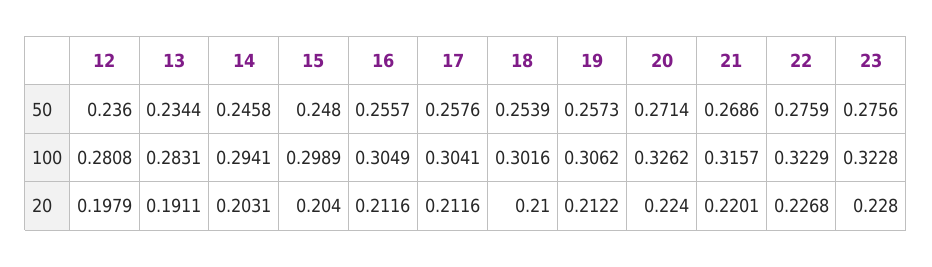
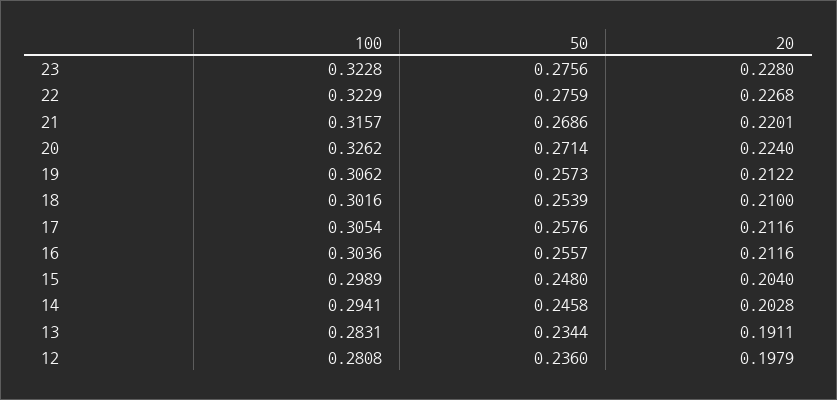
  {
    "12": {
      "50": 0.236,
      "100": 0.2808,
      "20": 0.1979
    },
    "13": {
      "50": 0.2344,
      "100": 0.2831,
      "20": 0.1911
    },
    "14": {
      "50": 0.2458,
      "100": 0.2941,
-     "20": 0.2031
+     "20": 0.2028
    },
    "15": {
      "50": 0.248,
      "100": 0.2989,
      "20": 0.204
    },
    "16": {
      "50": 0.2557,
-     "100": 0.3049,
+     "100": 0.3036,
      "20": 0.2116
    },
    "17": {
      "50": 0.2576,
-     "100": 0.3041,
+     "100": 0.3054,
      "20": 0.2116
    },
    "18": {
      "50": 0.2539,
      "100": 0.3016,
      "20": 0.21
    },
    "19": {
      "50": 0.2573,
      "100": 0.3062,
      "20": 0.2122
    },
    "20": {
      "50": 0.2714,
      "100": 0.3262,
      "20": 0.224
    },
    "21": {
      "50": 0.2686,
      "100": 0.3157,
      "20": 0.2201
    },
    "22": {
      "50": 0.2759,
      "100": 0.3229,
      "20": 0.2268
    },
    "23": {
      "50": 0.2756,
      "100": 0.3228,
      "20": 0.228
    }
  }

